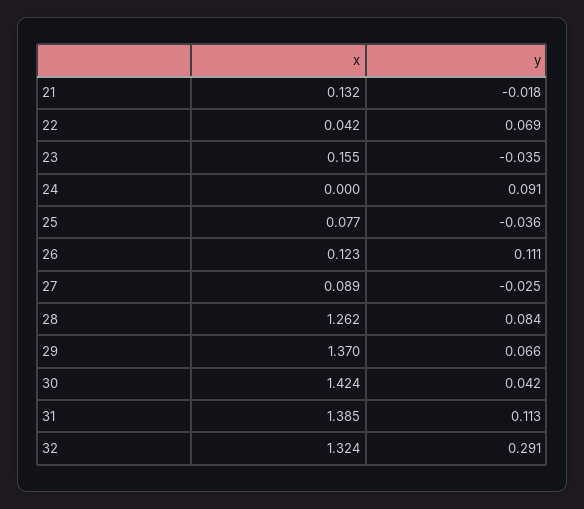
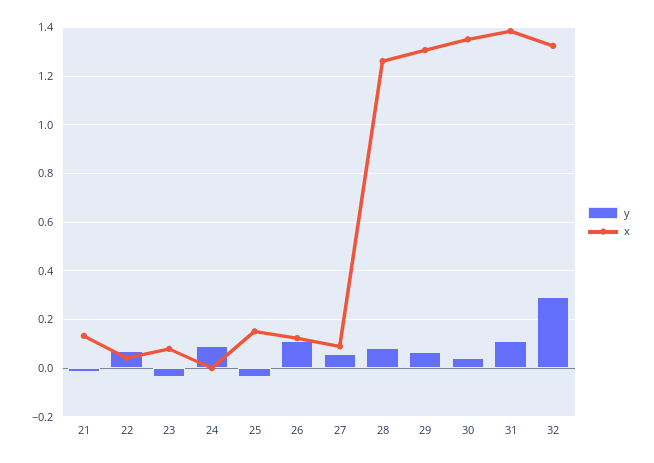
  {
    "x": {
      "21": 0.132,
      "22": 0.042,
-     "23": 0.155,
+     "23": 0.075,
      "24": 0,
-     "25": 0.077,
+     "25": 0.15,
      "26": 0.123,
      "27": 0.089,
      "28": 1.262,
-     "29": 1.37,
+     "29": 1.3,
-     "30": 1.424,
+     "30": 1.35,
      "31": 1.385,
      "32": 1.324
    },
    "y": {
      "21": -0.018,
      "22": 0.069,
      "23": -0.035,
      "24": 0.091,
      "25": -0.036,
      "26": 0.111,
-     "27": -0.025,
+     "27": 0.05,
      "28": 0.084,
      "29": 0.066,
      "30": 0.042,
      "31": 0.113,
      "32": 0.291
    }
  }

